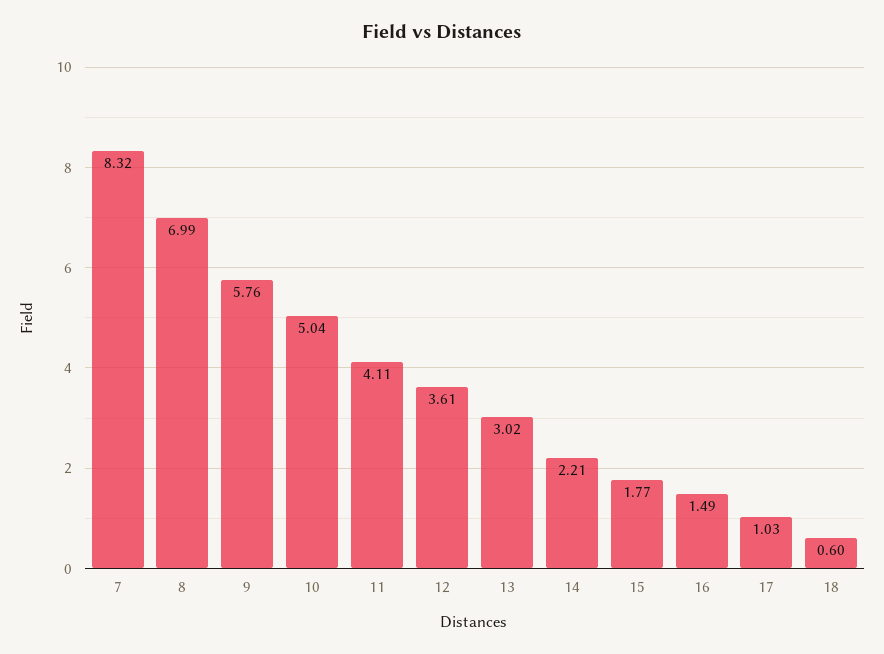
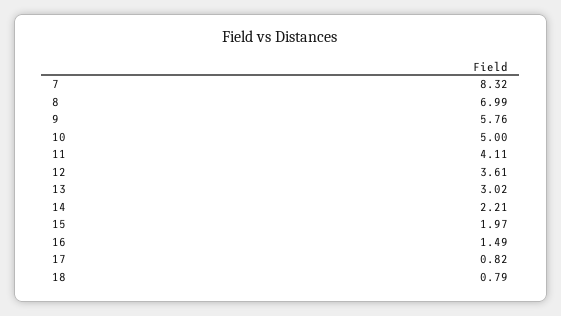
  {
    "7": 8.32,
    "8": 6.99,
    "9": 5.76,
-   "10": 5.04,
+   "10": 5,
    "11": 4.11,
    "12": 3.61,
    "13": 3.02,
    "14": 2.21,
-   "15": 1.77,
+   "15": 1.97,
    "16": 1.49,
-   "17": 1.03,
+   "17": 0.82,
-   "18": 0.6
+   "18": 0.79
  }

